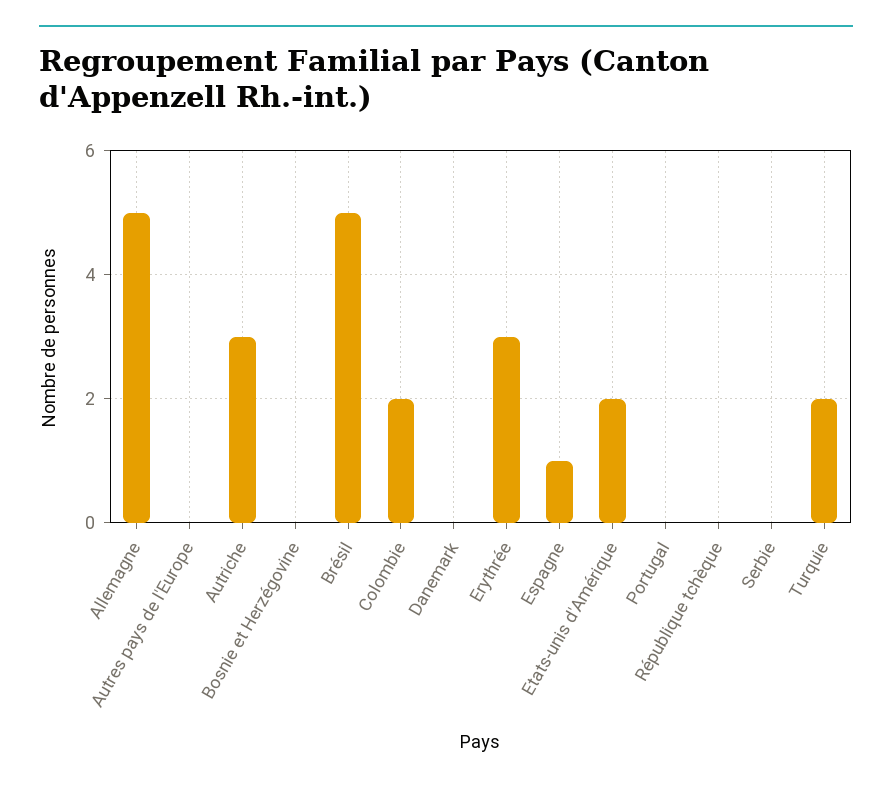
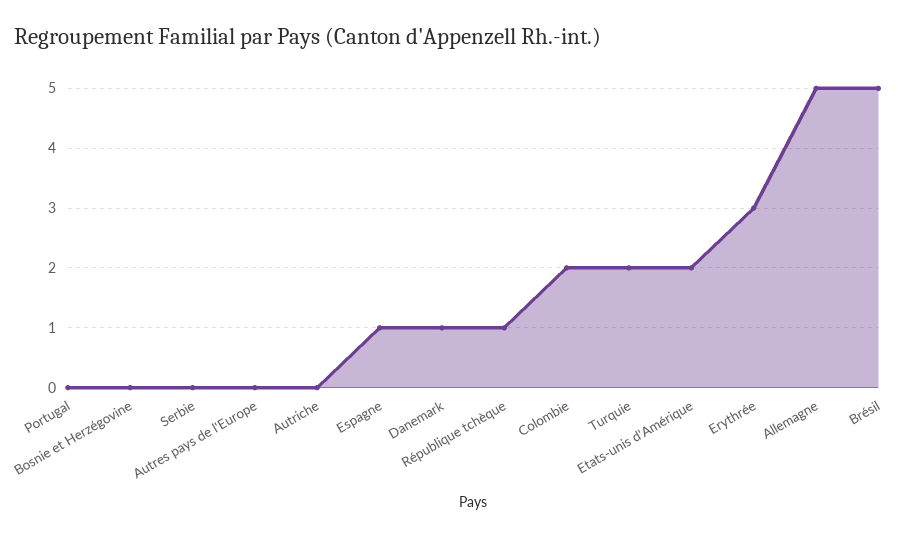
  {
    "Allemagne": 5,
    "Autres pays de l'Europe": 0,
-   "Autriche": 3,
+   "Autriche": 0,
    "Bosnie et Herzégovine": 0,
    "Brésil": 5,
    "Colombie": 2,
-   "Danemark": 0,
+   "Danemark": 1,
    "Erythrée": 3,
    "Espagne": 1,
    "Etats-unis d'Amérique": 2,
    "Portugal": 0,
-   "République tchèque": 0,
+   "République tchèque": 1,
    "Serbie": 0,
    "Turquie": 2
  }

